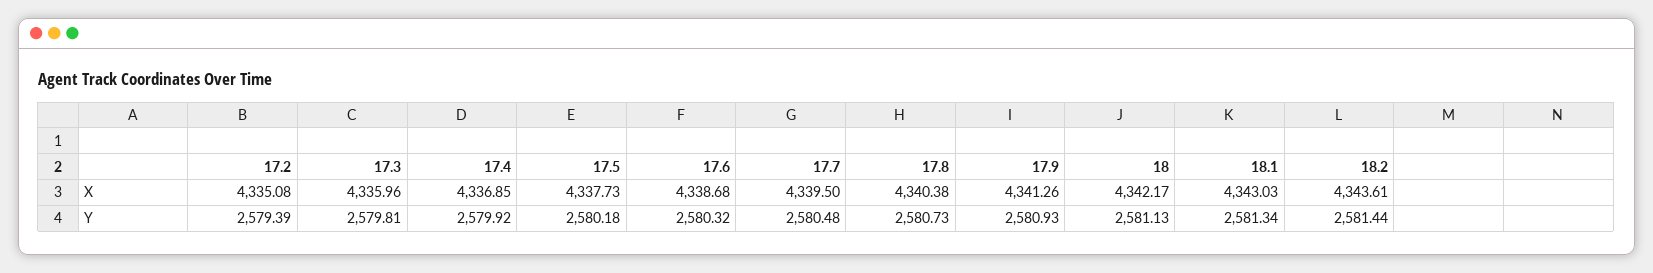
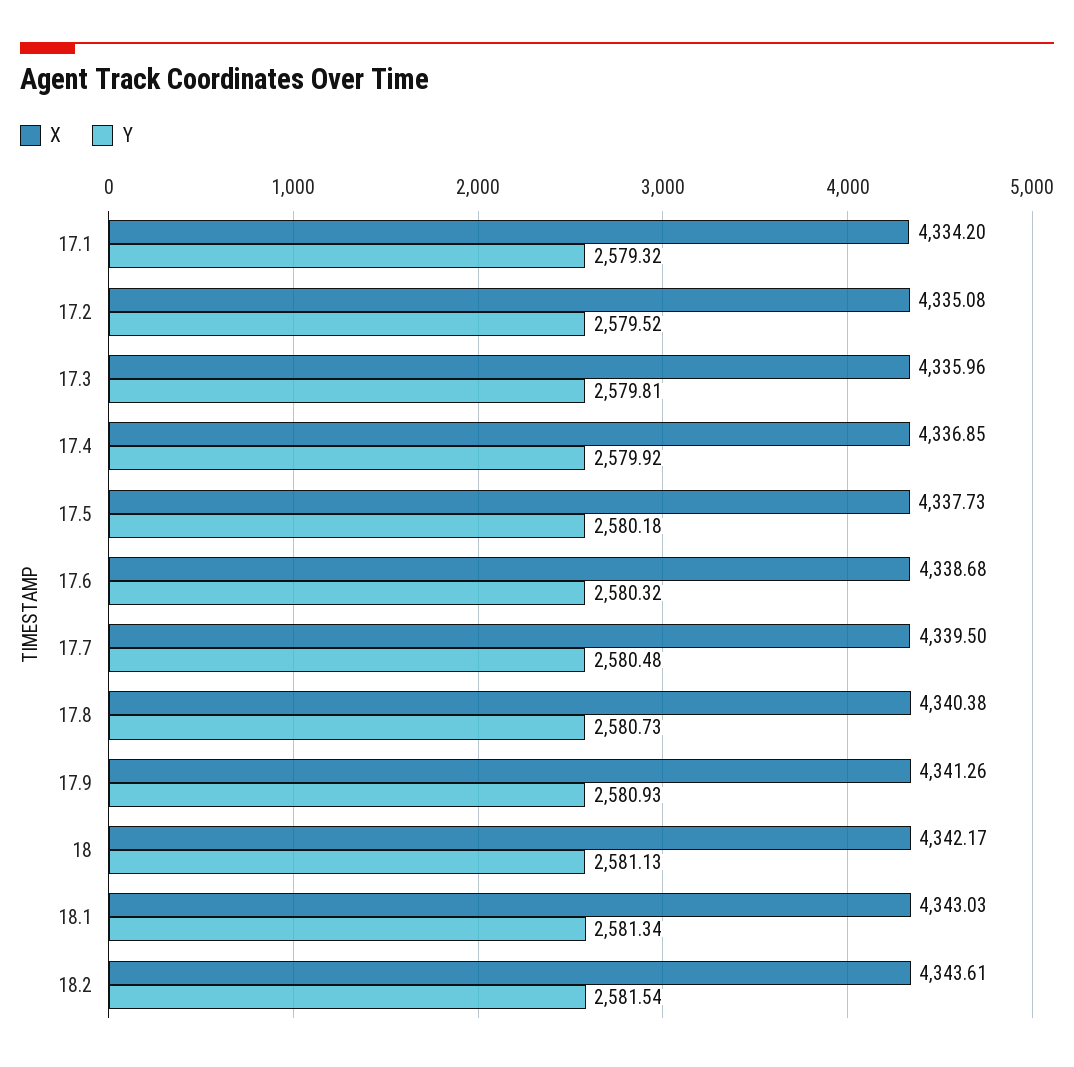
  {
    "X": {
      "17.2": 4335.08,
      "17.3": 4335.96,
      "17.4": 4336.85,
      "17.5": 4337.73,
      "17.6": 4338.68,
      "17.7": 4339.5,
      "17.8": 4340.38,
      "17.9": 4341.26,
      "18": 4342.17,
      "18.1": 4343.03,
-     "18.2": 4343.61
+     "18.2": 4343.61,
+     "17.1": 4334.2
    },
    "Y": {
-     "17.2": 2579.39,
+     "17.2": 2579.52,
      "17.3": 2579.81,
      "17.4": 2579.92,
      "17.5": 2580.18,
      "17.6": 2580.32,
      "17.7": 2580.48,
      "17.8": 2580.73,
      "17.9": 2580.93,
      "18": 2581.13,
      "18.1": 2581.34,
-     "18.2": 2581.44
+     "18.2": 2581.54,
+     "17.1": 2579.32
    }
  }

